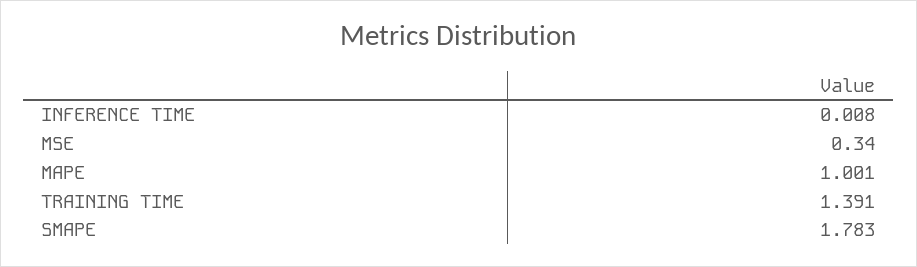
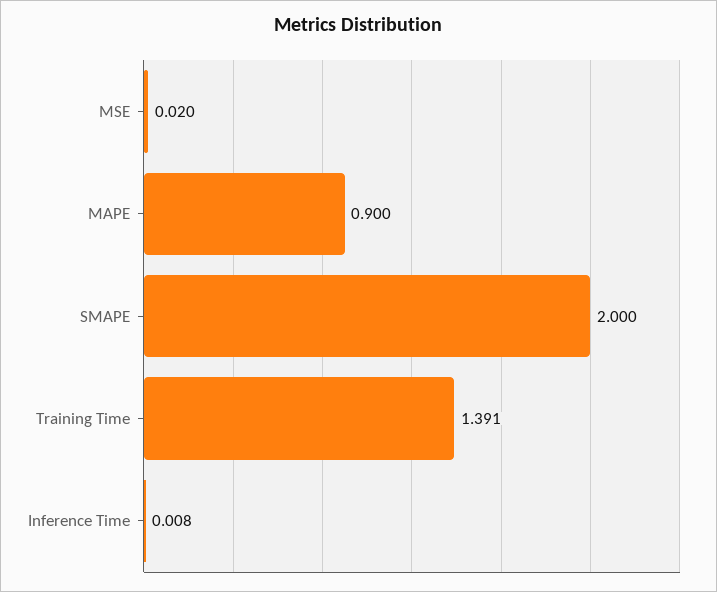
  {
    "INFERENCE TIME": 0.008,
-   "MSE": 0.34,
+   "MSE": 0.02,
-   "MAPE": 1.001,
+   "MAPE": 0.9,
    "TRAINING TIME": 1.391,
-   "SMAPE": 1.783
+   "SMAPE": 2
  }

